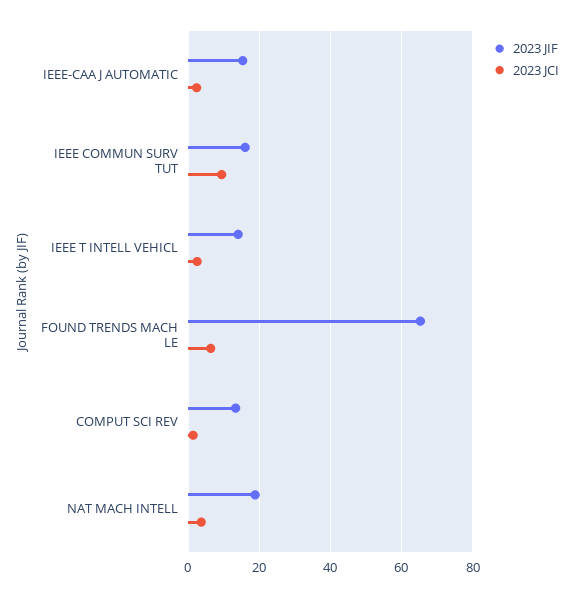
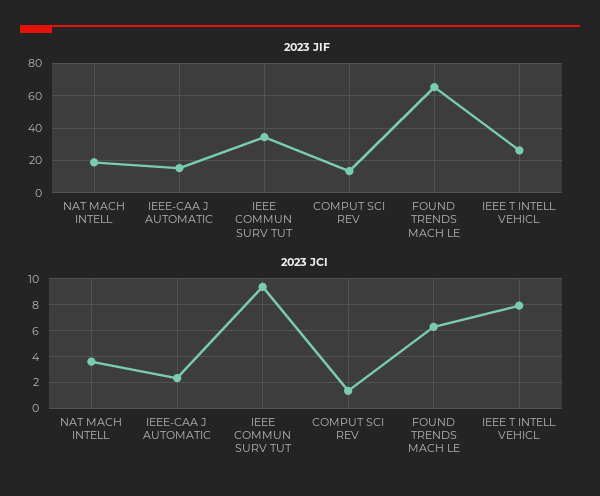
  {
    "2023 JIF": {
      "IEEE-CAA J AUTOMATIC": 16,
-     "IEEE COMMUN SURV TUT": 16,
+     "IEEE COMMUN SURV TUT": 35,
-     "IEEE T INTELL VEHICL": 14,
+     "IEEE T INTELL VEHICL": 25,
      "FOUND TRENDS MACH LE": 66,
      "COMPUT SCI REV": 14,
      "NAT MACH INTELL": 18
    },
    "2023 JCI": {
      "IEEE-CAA J AUTOMATIC": 2.5,
      "IEEE COMMUN SURV TUT": 9.5,
-     "IEEE T INTELL VEHICL": 2,
+     "IEEE T INTELL VEHICL": 8,
      "FOUND TRENDS MACH LE": 6.5,
      "COMPUT SCI REV": 1.5,
      "NAT MACH INTELL": 3.5
    }
  }

